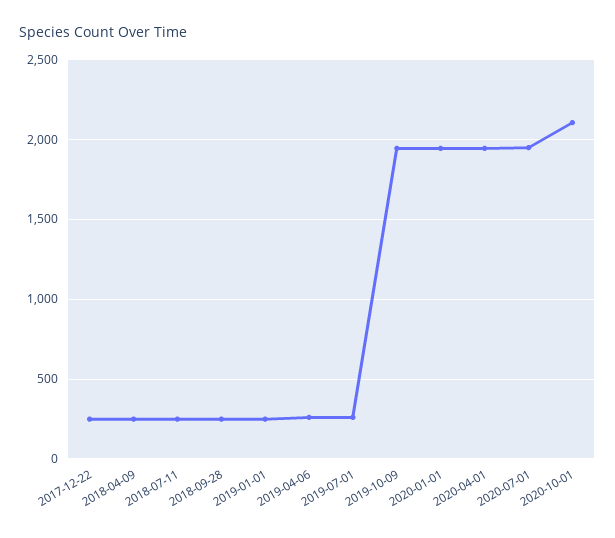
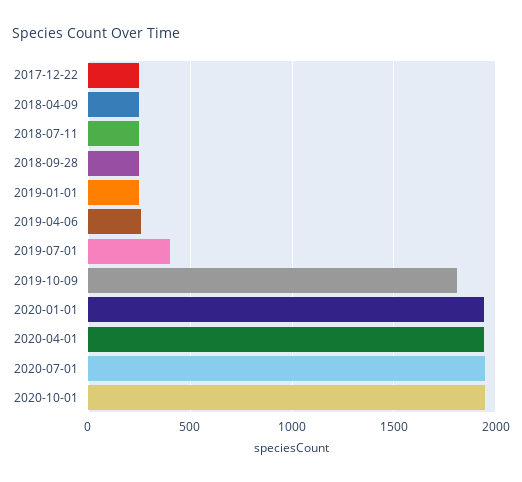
  {
    "2017-12-22": 250,
    "2018-04-09": 250,
    "2018-07-11": 250,
    "2018-09-28": 250,
    "2019-01-01": 250,
    "2019-04-06": 250,
-   "2019-07-01": 250,
+   "2019-07-01": 400,
-   "2019-10-09": 1950,
+   "2019-10-09": 1800,
    "2020-01-01": 1950,
    "2020-04-01": 1950,
    "2020-07-01": 1950,
-   "2020-10-01": 2100
+   "2020-10-01": 1950
  }

